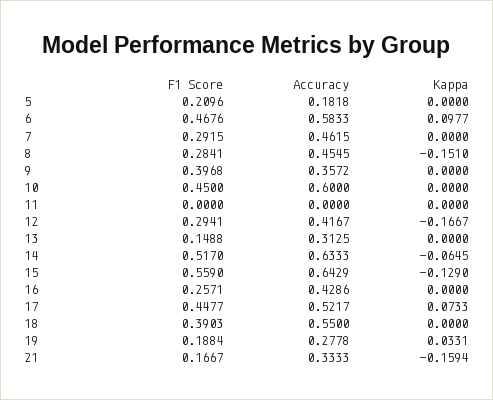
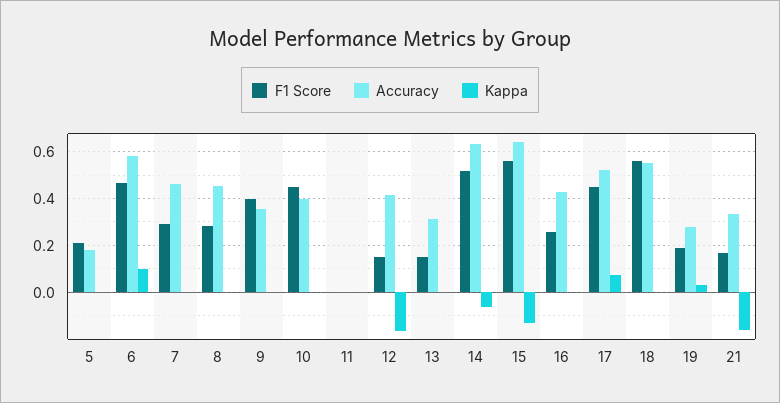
  {
    "F1 Score": {
      "5": 0.2096,
      "6": 0.4676,
      "7": 0.2915,
      "8": 0.2841,
      "9": 0.3968,
      "10": 0.45,
      "11": 0,
-     "12": 0.2941,
+     "12": 0.15,
      "13": 0.1488,
      "14": 0.517,
      "15": 0.559,
      "16": 0.2571,
      "17": 0.4477,
-     "18": 0.3903,
+     "18": 0.55,
      "19": 0.1884,
      "21": 0.1667
    },
    "Accuracy": {
      "5": 0.1818,
      "6": 0.5833,
      "7": 0.4615,
      "8": 0.4545,
      "9": 0.3572,
-     "10": 0.6,
+     "10": 0.4,
      "11": 0,
      "12": 0.4167,
      "13": 0.3125,
      "14": 0.6333,
      "15": 0.6429,
      "16": 0.4286,
      "17": 0.5217,
      "18": 0.55,
      "19": 0.2778,
      "21": 0.3333
    },
    "Kappa": {
      "5": 0,
      "6": 0.0977,
      "7": 0,
-     "8": -0.151,
+     "8": 0,
      "9": 0,
      "10": 0,
      "11": 0,
      "12": -0.1667,
      "13": 0,
      "14": -0.0645,
      "15": -0.129,
      "16": 0,
      "17": 0.0733,
      "18": 0,
      "19": 0.0331,
      "21": -0.1594
    }
  }

